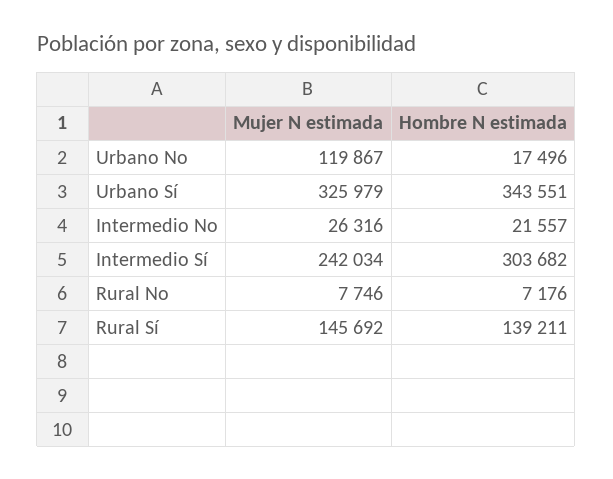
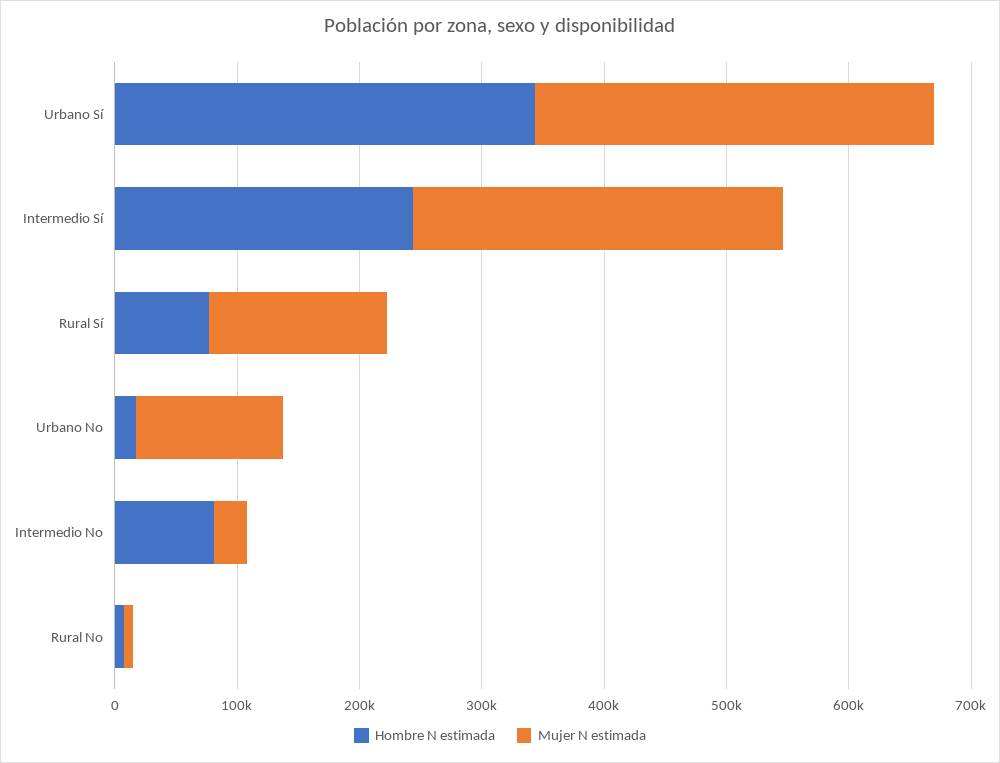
  {
    "Mujer N estimada": {
      "Urbano No": 119867,
      "Urbano Sí": 325979,
      "Intermedio No": 26316,
-     "Intermedio Sí": 242034,
+     "Intermedio Sí": 300000,
      "Rural No": 7746,
      "Rural Sí": 145692
    },
    "Hombre N estimada": {
      "Urbano No": 17496,
      "Urbano Sí": 343551,
-     "Intermedio No": 21557,
+     "Intermedio No": 80000,
-     "Intermedio Sí": 303682,
+     "Intermedio Sí": 240000,
      "Rural No": 7176,
-     "Rural Sí": 139211
+     "Rural Sí": 80000
    }
  }

